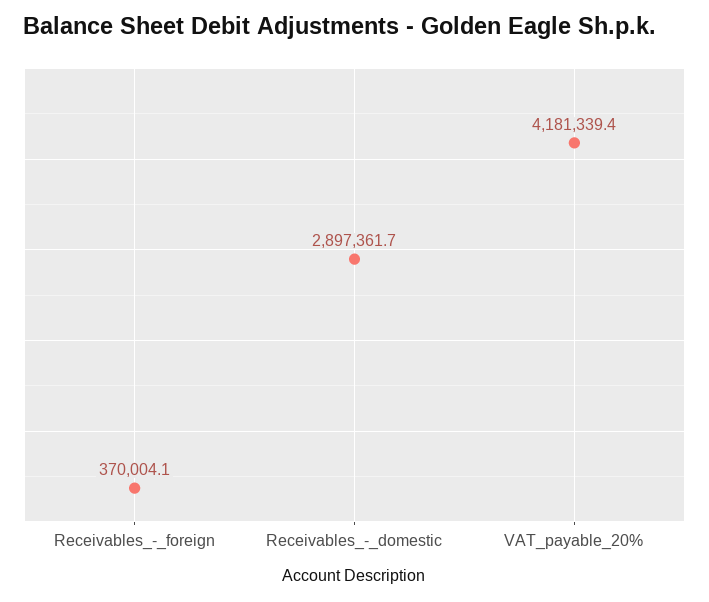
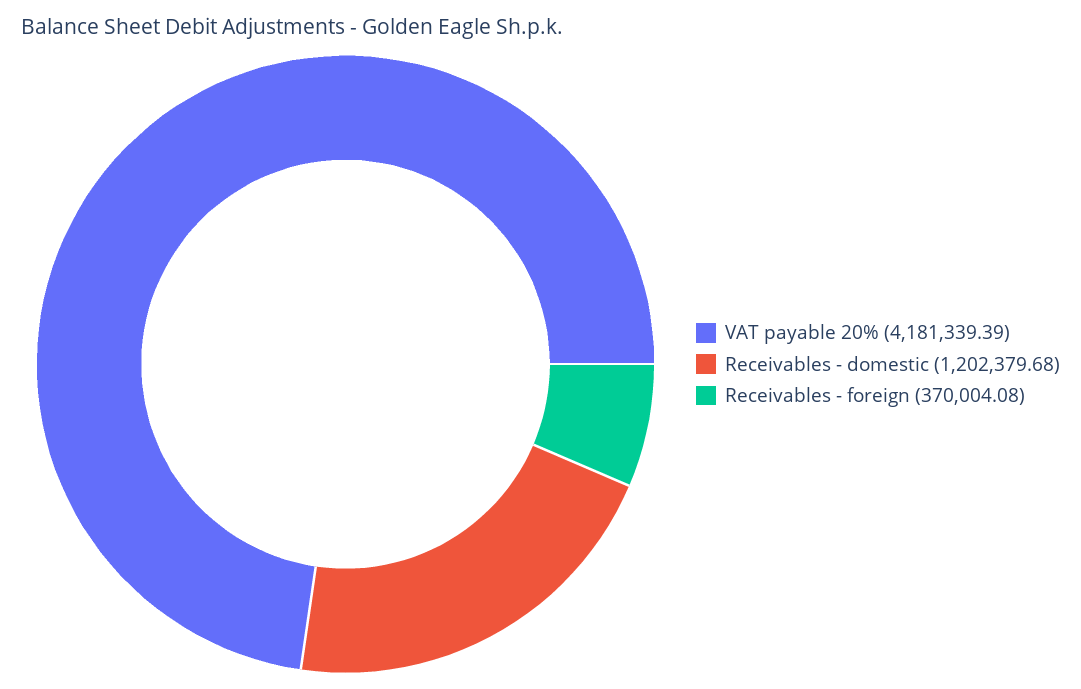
  {
    "Receivables_-_foreign": 370004.08,
-   "Receivables_-_domestic": 2897361.7,
+   "Receivables_-_domestic": 1202379.68,
    "VAT_payable_20%": 4181339.39
  }

